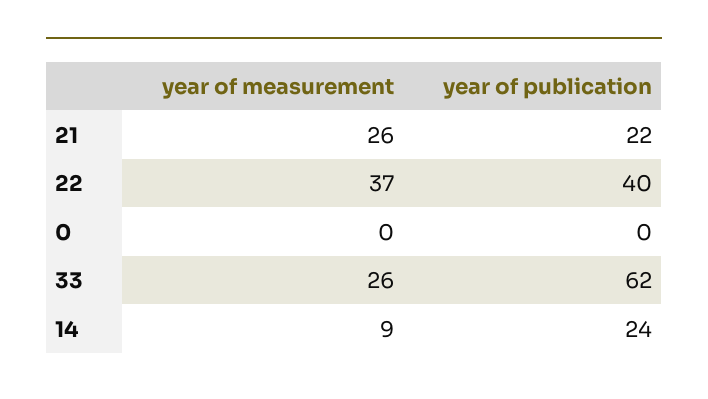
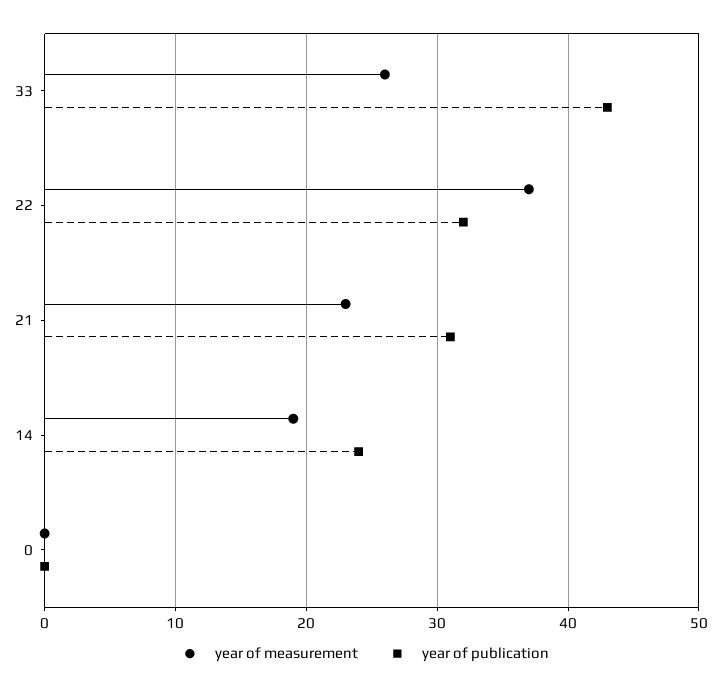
  {
    "year of measurement": {
-     "21": 26,
+     "21": 23,
      "22": 37,
      "0": 0,
      "33": 26,
-     "14": 9
+     "14": 19
    },
    "year of publication": {
-     "21": 22,
+     "21": 31,
-     "22": 40,
+     "22": 32,
      "0": 0,
-     "33": 62,
+     "33": 43,
      "14": 24
    }
  }

